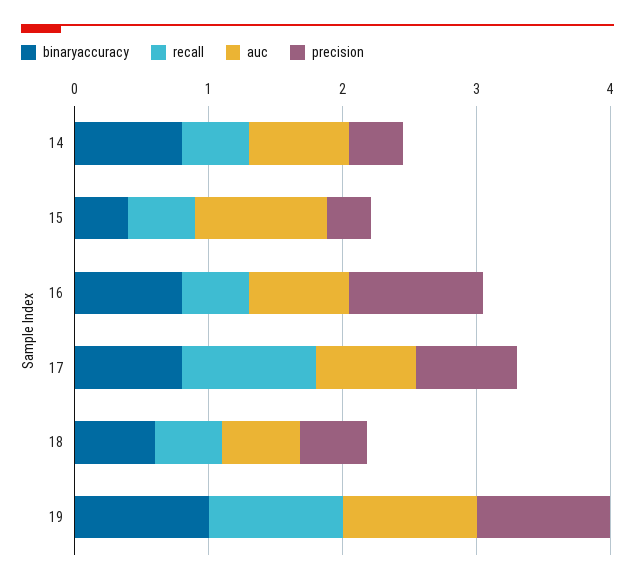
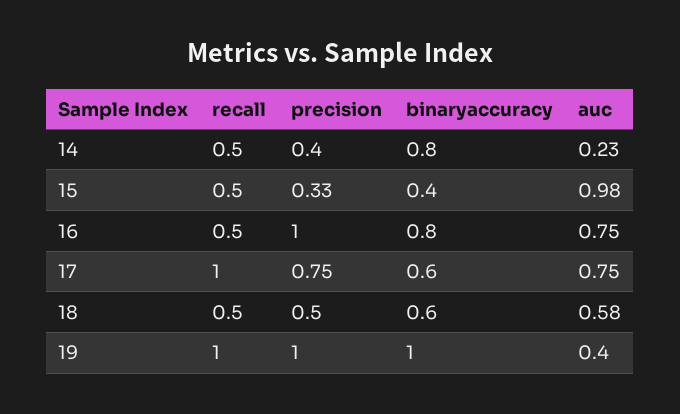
  {
    "binaryaccuracy": {
      "14": 0.8,
      "15": 0.4,
      "16": 0.8,
-     "17": 0.8,
+     "17": 0.6,
      "18": 0.6,
      "19": 1
    },
    "recall": {
      "14": 0.5,
      "15": 0.5,
      "16": 0.5,
      "17": 1,
      "18": 0.5,
      "19": 1
    },
    "auc": {
-     "14": 0.8,
+     "14": 0.23,
      "15": 0.98,
      "16": 0.75,
      "17": 0.75,
      "18": 0.58,
-     "19": 1
+     "19": 0.4
    },
    "precision": {
      "14": 0.4,
      "15": 0.33,
      "16": 1,
      "17": 0.75,
      "18": 0.5,
      "19": 1
    }
  }

